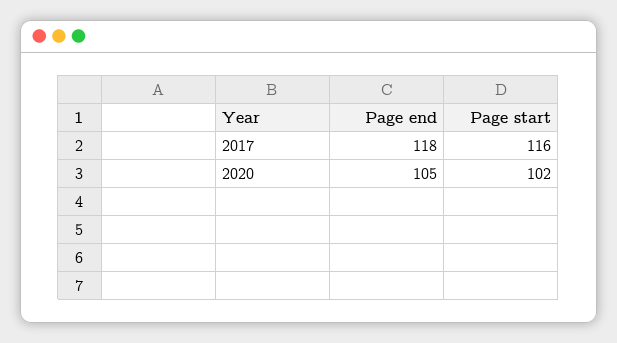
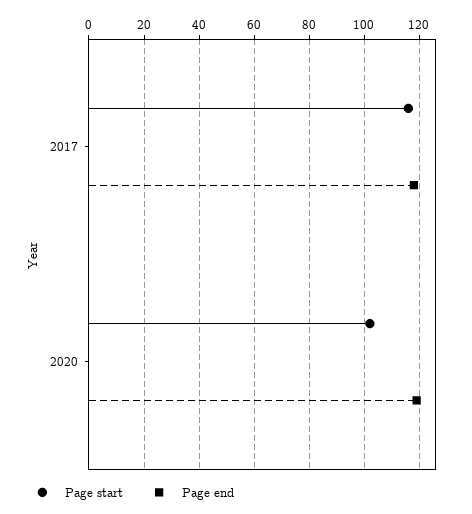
  {
    "Page end": {
      "2017": 118,
-     "2020": 105
+     "2020": 120
    },
    "Page start": {
      "2017": 116,
      "2020": 102
    }
  }

